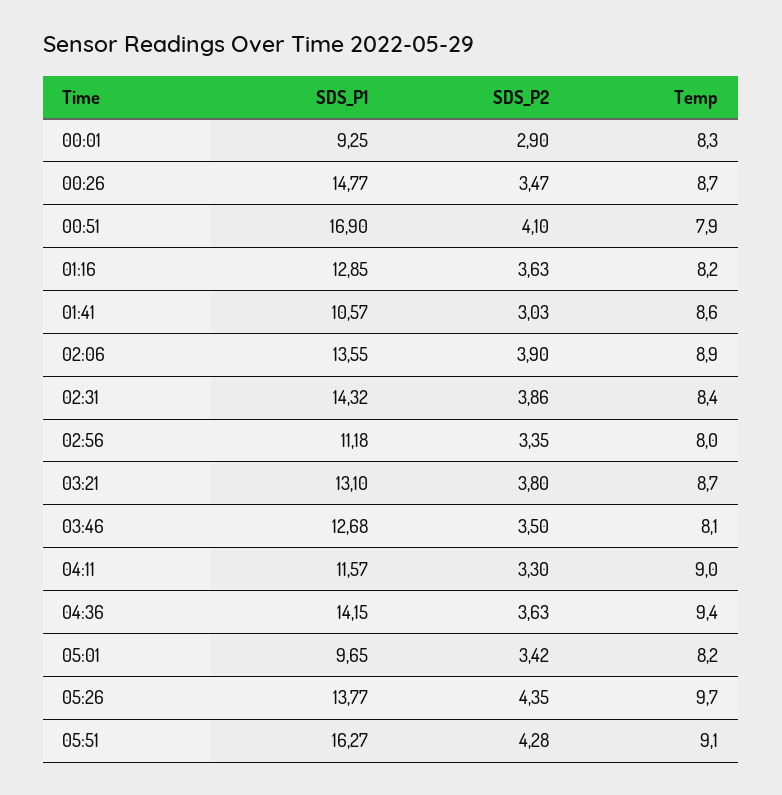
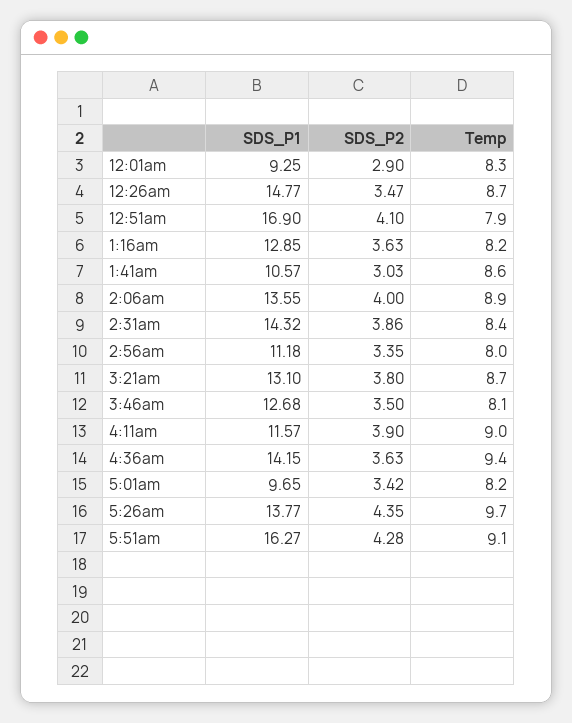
  {
    "SDS_P1": {
      "00:01": 9.25,
      "00:26": 14.77,
      "00:51": 16.9,
      "01:16": 12.85,
      "01:41": 10.57,
      "02:06": 13.55,
      "02:31": 14.32,
      "02:56": 11.18,
      "03:21": 13.1,
      "03:46": 12.68,
      "04:11": 11.57,
      "04:36": 14.15,
      "05:01": 9.65,
      "05:26": 13.77,
      "05:51": 16.27
    },
    "SDS_P2": {
      "00:01": 2.9,
      "00:26": 3.47,
      "00:51": 4.1,
      "01:16": 3.63,
      "01:41": 3.03,
-     "02:06": 3.9,
+     "02:06": 4,
      "02:31": 3.86,
      "02:56": 3.35,
      "03:21": 3.8,
      "03:46": 3.5,
-     "04:11": 3.3,
+     "04:11": 3.9,
      "04:36": 3.63,
      "05:01": 3.42,
      "05:26": 4.35,
      "05:51": 4.28
    },
    "Temp": {
      "00:01": 8.3,
      "00:26": 8.7,
      "00:51": 7.9,
      "01:16": 8.2,
      "01:41": 8.6,
      "02:06": 8.9,
      "02:31": 8.4,
      "02:56": 8,
      "03:21": 8.7,
      "03:46": 8.1,
      "04:11": 9,
      "04:36": 9.4,
      "05:01": 8.2,
      "05:26": 9.7,
      "05:51": 9.1
    }
  }

